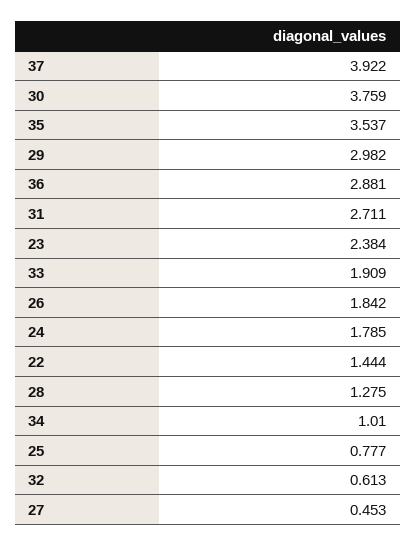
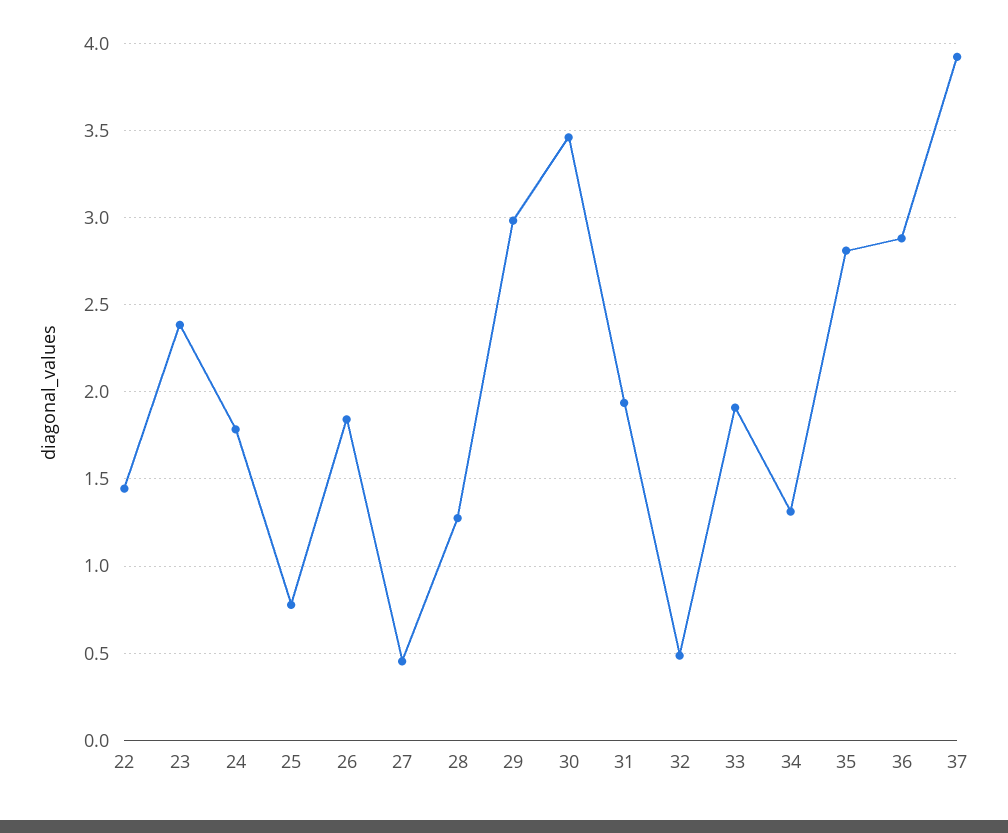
  {
    "37": 3.922,
-   "30": 3.759,
+   "30": 3.45,
-   "35": 3.537,
+   "35": 2.8,
    "29": 2.982,
    "36": 2.881,
-   "31": 2.711,
+   "31": 1.95,
    "23": 2.384,
    "33": 1.909,
    "26": 1.842,
    "24": 1.785,
    "22": 1.444,
    "28": 1.275,
-   "34": 1.01,
+   "34": 1.3,
    "25": 0.777,
-   "32": 0.613,
+   "32": 0.5,
    "27": 0.453
  }

